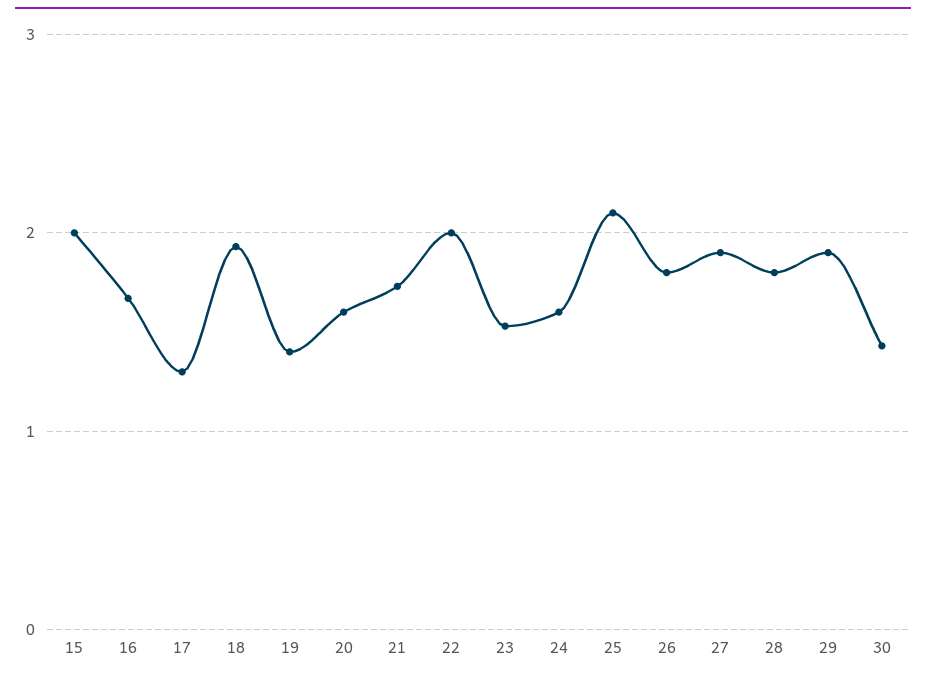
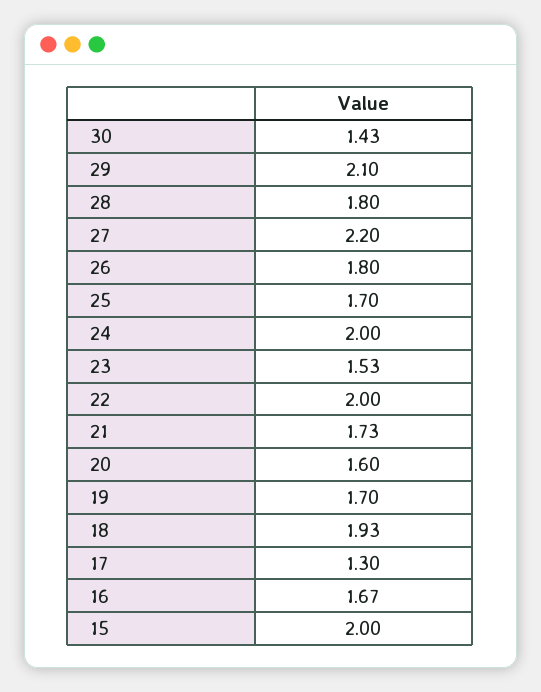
  {
    "15": 2,
    "16": 1.67,
    "17": 1.3,
    "18": 1.93,
-   "19": 1.4,
+   "19": 1.7,
    "20": 1.6,
    "21": 1.73,
    "22": 2,
    "23": 1.53,
-   "24": 1.6,
+   "24": 2,
-   "25": 2.1,
+   "25": 1.7,
    "26": 1.8,
-   "27": 1.9,
+   "27": 2.2,
    "28": 1.8,
-   "29": 1.9,
+   "29": 2.1,
    "30": 1.43
  }

